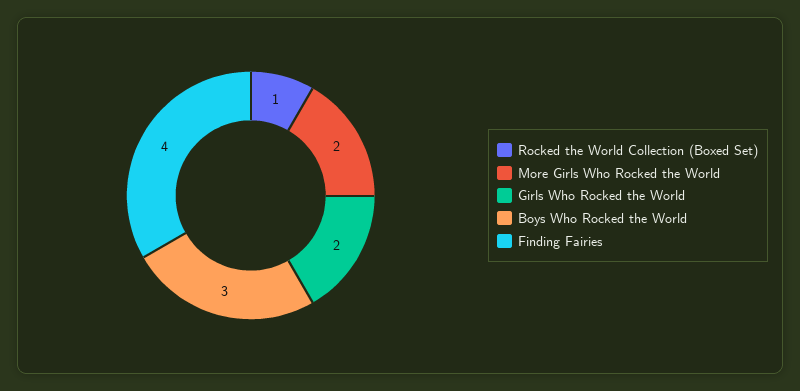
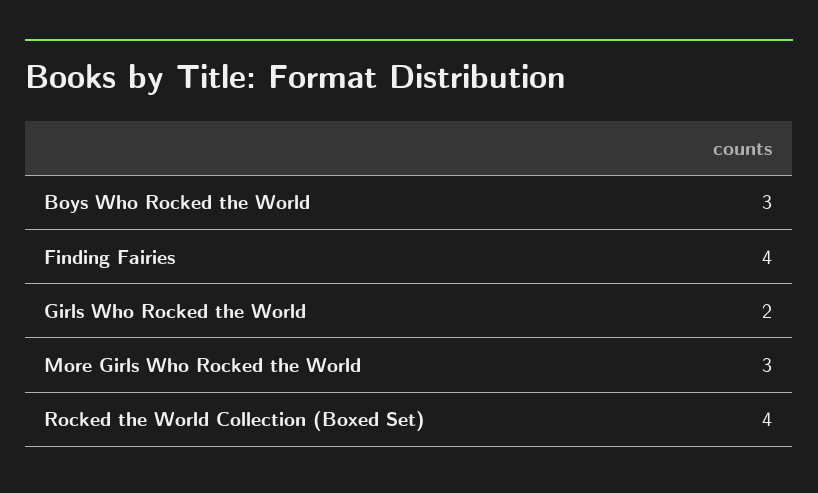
  {
-   "Rocked the World Collection (Boxed Set)": 1,
+   "Rocked the World Collection (Boxed Set)": 4,
-   "More Girls Who Rocked the World": 2,
+   "More Girls Who Rocked the World": 3,
    "Girls Who Rocked the World": 2,
    "Boys Who Rocked the World": 3,
    "Finding Fairies": 4
  }

